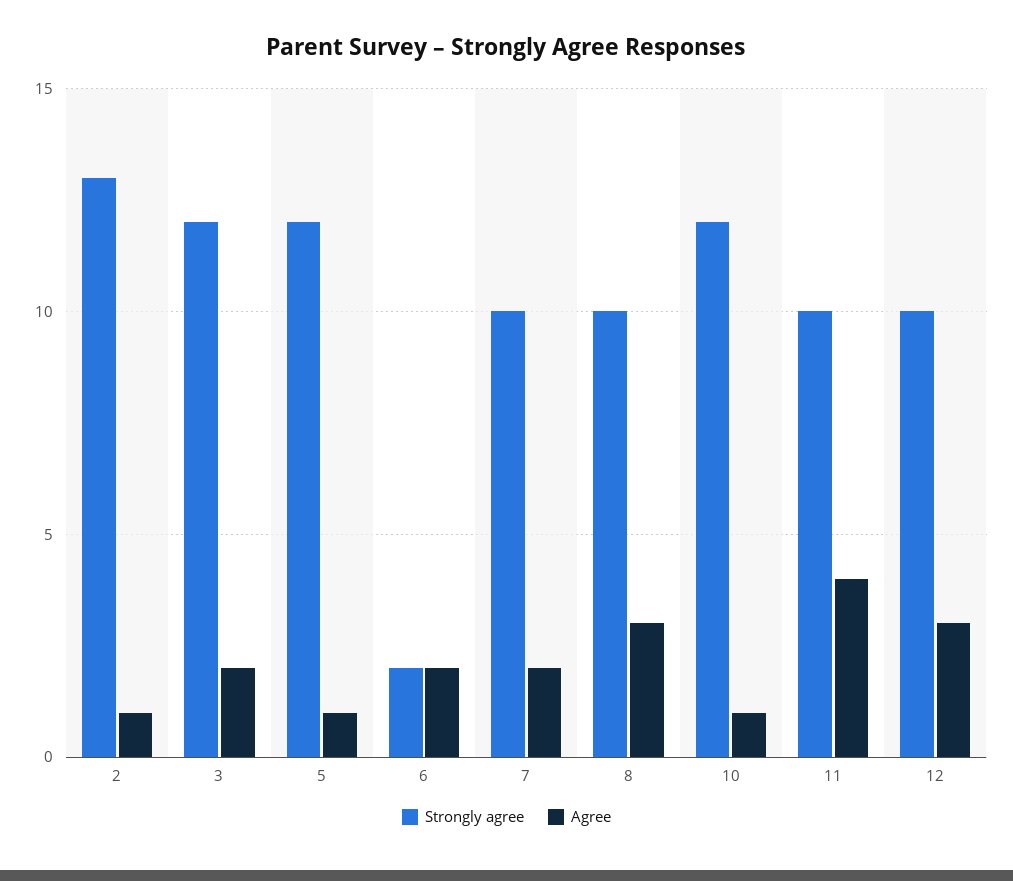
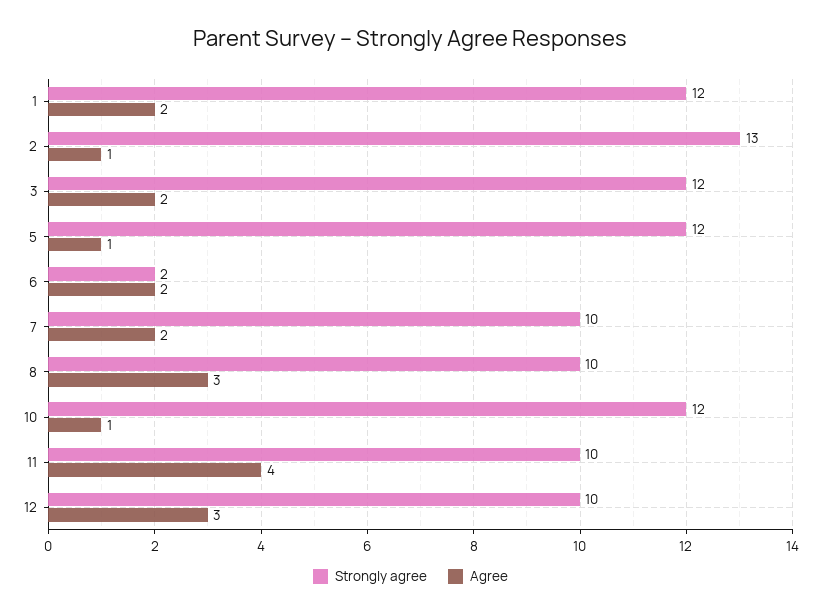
  {
    "Strongly agree": {
      "2": 13,
      "3": 12,
      "5": 12,
      "6": 2,
      "7": 10,
      "8": 10,
      "10": 12,
      "11": 10,
-     "12": 10
+     "12": 10,
+     "1": 12
    },
    "Agree": {
      "2": 1,
      "3": 2,
      "5": 1,
      "6": 2,
      "7": 2,
      "8": 3,
      "10": 1,
      "11": 4,
-     "12": 3
+     "12": 3,
+     "1": 2
    }
  }

